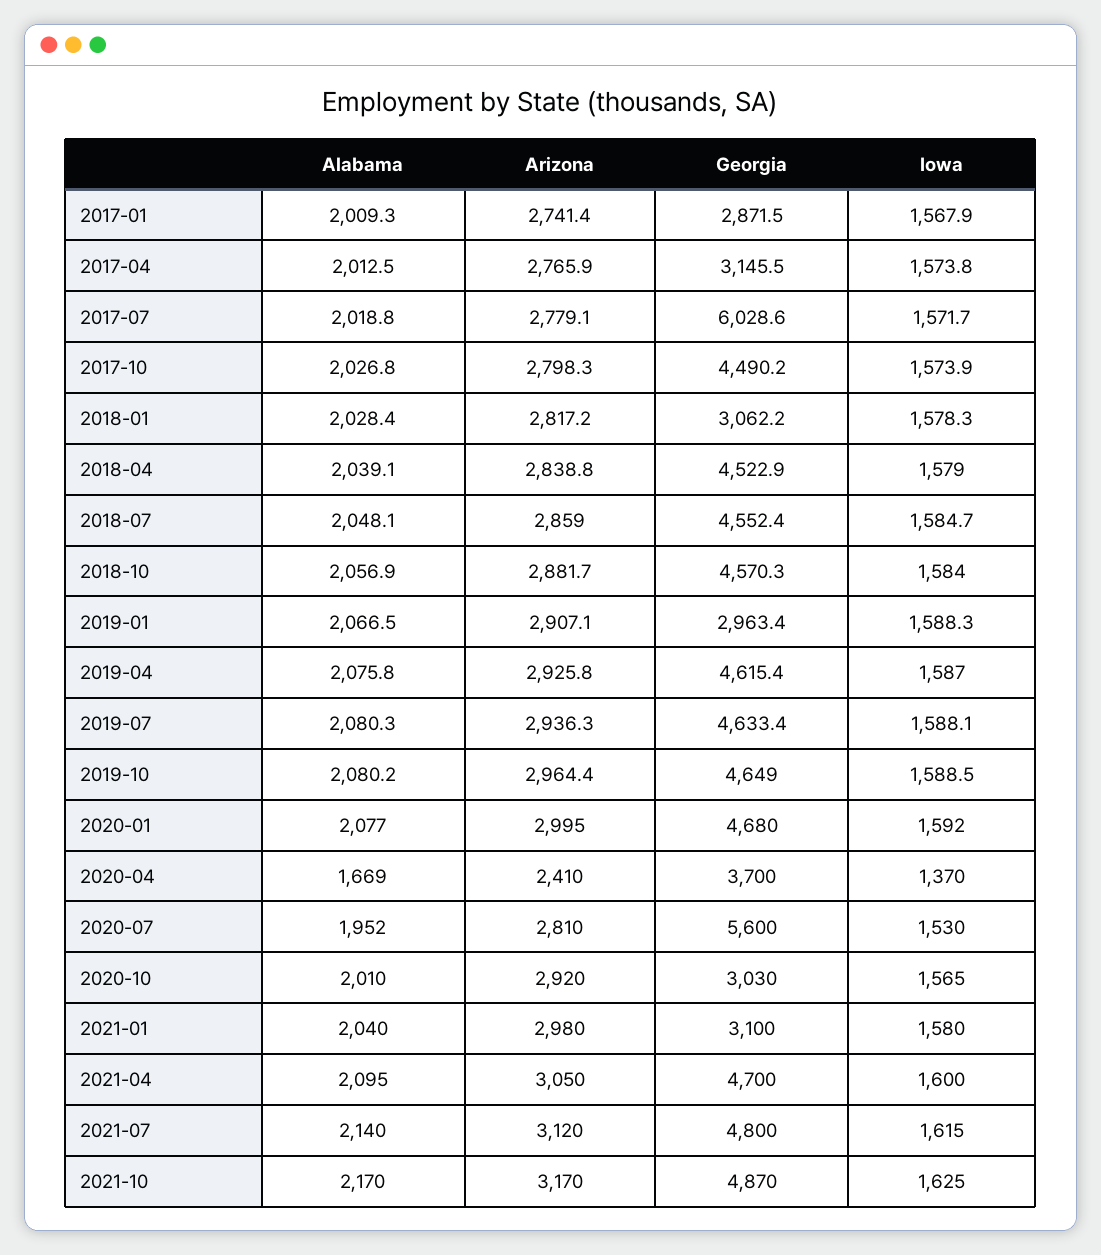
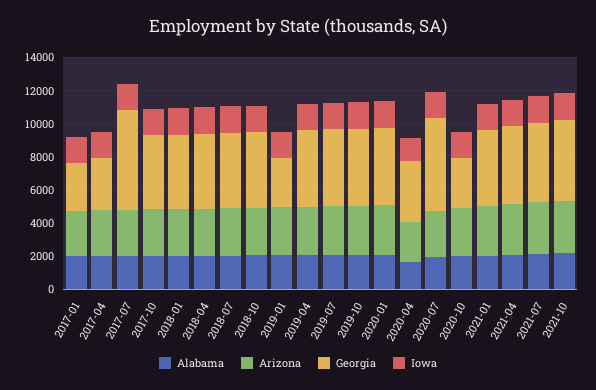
  {
    "Alabama": {
      "2017-01": 2009.3,
      "2017-04": 2012.5,
      "2017-07": 2018.8,
      "2017-10": 2026.8,
      "2018-01": 2028.4,
      "2018-04": 2039.1,
      "2018-07": 2048.1,
      "2018-10": 2056.9,
      "2019-01": 2066.5,
      "2019-04": 2075.8,
      "2019-07": 2080.3,
      "2019-10": 2080.2,
      "2020-01": 2077,
      "2020-04": 1669,
      "2020-07": 1952,
      "2020-10": 2010,
      "2021-01": 2040,
      "2021-04": 2095,
      "2021-07": 2140,
      "2021-10": 2170
    },
    "Arizona": {
      "2017-01": 2741.4,
      "2017-04": 2765.9,
      "2017-07": 2779.1,
      "2017-10": 2798.3,
      "2018-01": 2817.2,
      "2018-04": 2838.8,
      "2018-07": 2859,
      "2018-10": 2881.7,
      "2019-01": 2907.1,
      "2019-04": 2925.8,
      "2019-07": 2936.3,
      "2019-10": 2964.4,
      "2020-01": 2995,
      "2020-04": 2410,
      "2020-07": 2810,
      "2020-10": 2920,
      "2021-01": 2980,
      "2021-04": 3050,
      "2021-07": 3120,
      "2021-10": 3170
    },
    "Georgia": {
      "2017-01": 2871.5,
      "2017-04": 3145.5,
      "2017-07": 6028.6,
      "2017-10": 4490.2,
-     "2018-01": 3062.2,
+     "2018-01": 4500,
      "2018-04": 4522.9,
      "2018-07": 4552.4,
      "2018-10": 4570.3,
      "2019-01": 2963.4,
      "2019-04": 4615.4,
      "2019-07": 4633.4,
      "2019-10": 4649,
      "2020-01": 4680,
      "2020-04": 3700,
      "2020-07": 5600,
      "2020-10": 3030,
-     "2021-01": 3100,
+     "2021-01": 4500,
      "2021-04": 4700,
      "2021-07": 4800,
      "2021-10": 4870
    },
    "Iowa": {
      "2017-01": 1567.9,
      "2017-04": 1573.8,
      "2017-07": 1571.7,
      "2017-10": 1573.9,
      "2018-01": 1578.3,
      "2018-04": 1579,
      "2018-07": 1584.7,
      "2018-10": 1584,
      "2019-01": 1588.3,
      "2019-04": 1587,
      "2019-07": 1588.1,
      "2019-10": 1588.5,
      "2020-01": 1592,
      "2020-04": 1370,
      "2020-07": 1530,
      "2020-10": 1565,
      "2021-01": 1580,
      "2021-04": 1600,
      "2021-07": 1615,
      "2021-10": 1625
    }
  }

